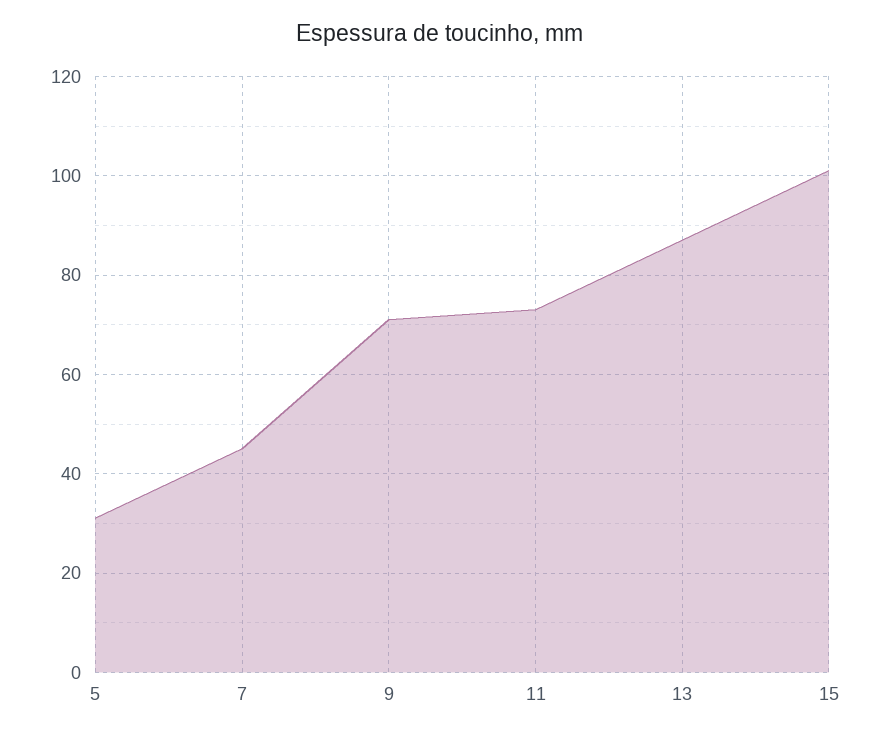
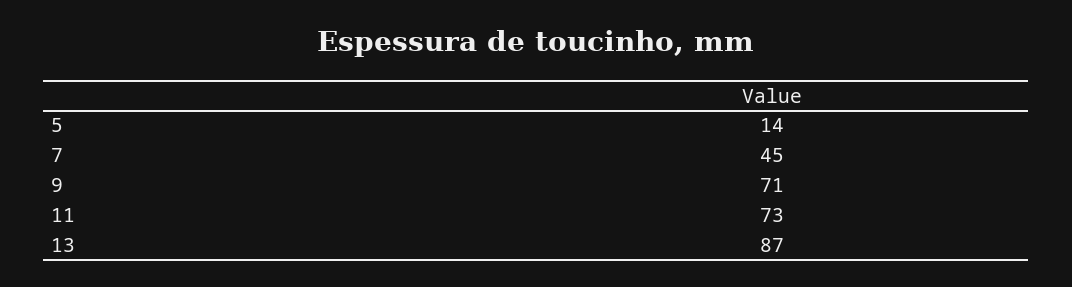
  {
-   "5": 30,
+   "5": 14,
    "7": 45,
    "9": 71,
    "11": 73,
-   "13": 87,
+   "13": 87
-   "15": 100
  }

